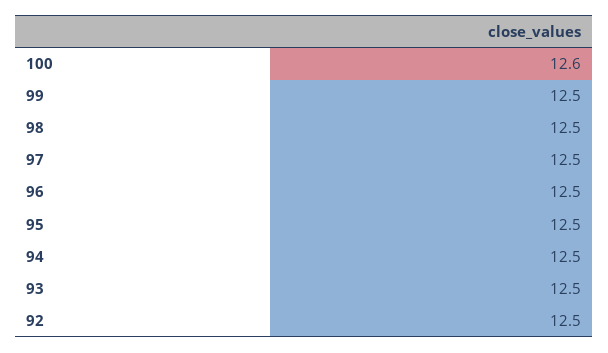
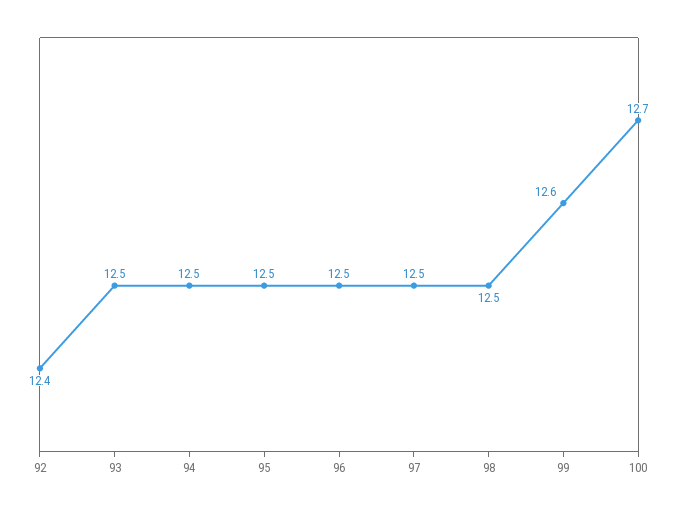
  {
-   "100": 12.6,
+   "100": 12.7,
-   "99": 12.5,
+   "99": 12.6,
    "98": 12.5,
    "97": 12.5,
    "96": 12.5,
    "95": 12.5,
    "94": 12.5,
    "93": 12.5,
-   "92": 12.5
+   "92": 12.4
  }

